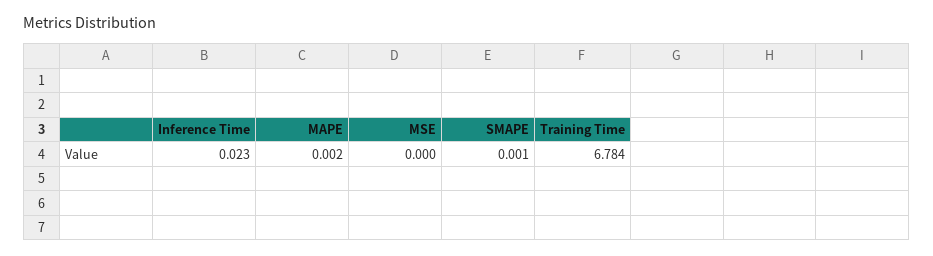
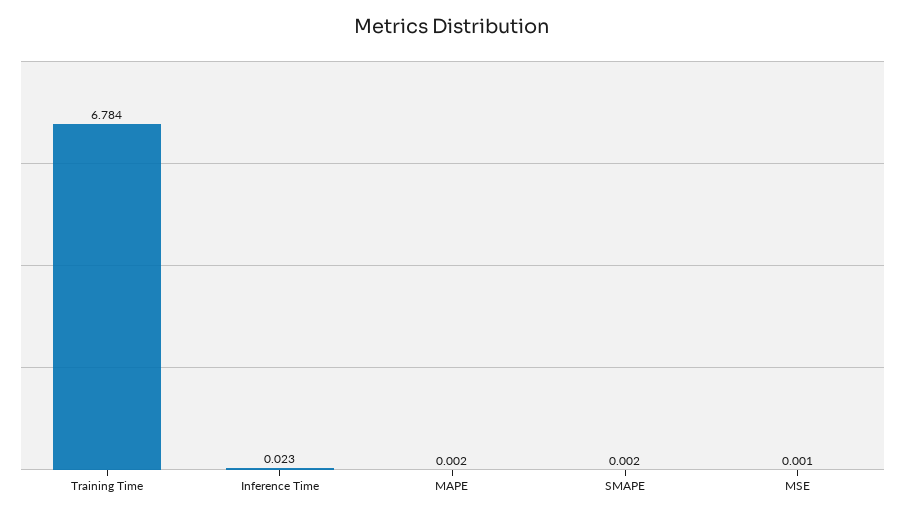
  {
    "Inference Time": 0.023,
    "MAPE": 0.002,
-   "MSE": 0,
+   "MSE": 0.001,
-   "SMAPE": 0.001,
+   "SMAPE": 0.002,
    "Training Time": 6.784
  }

